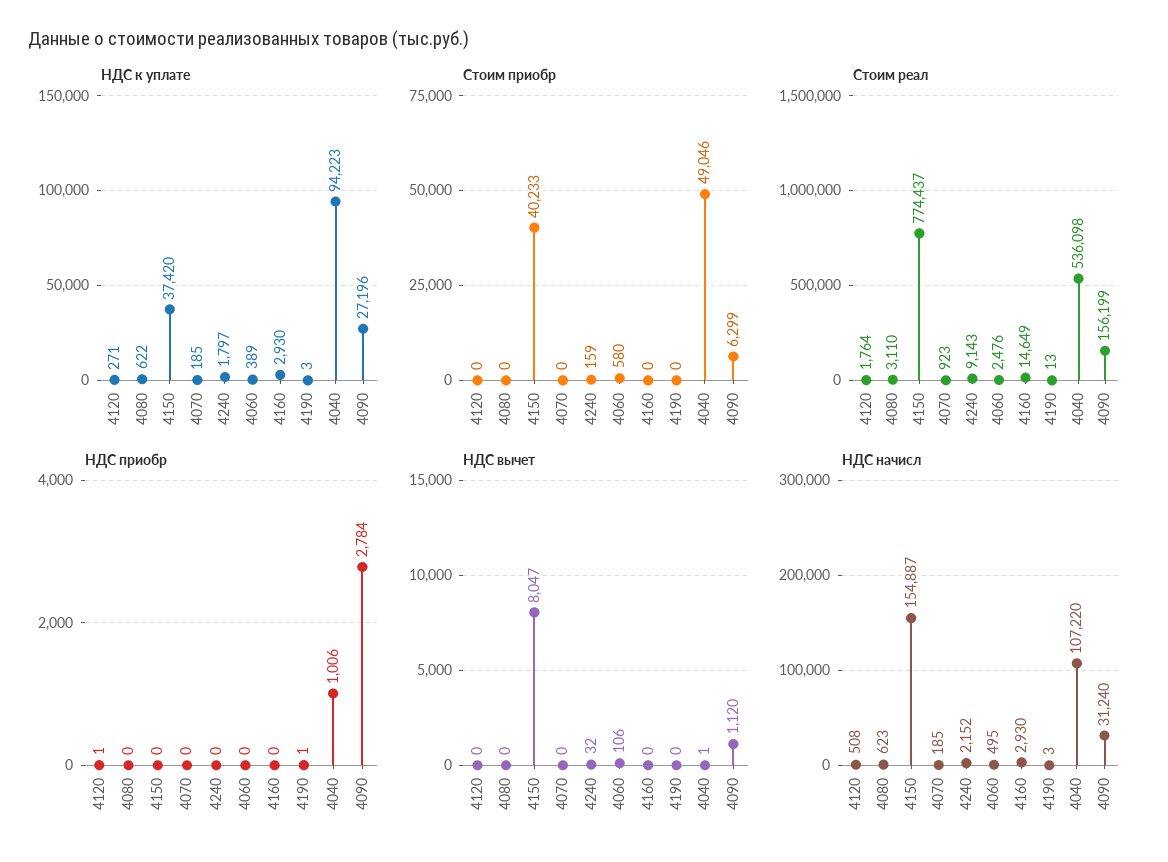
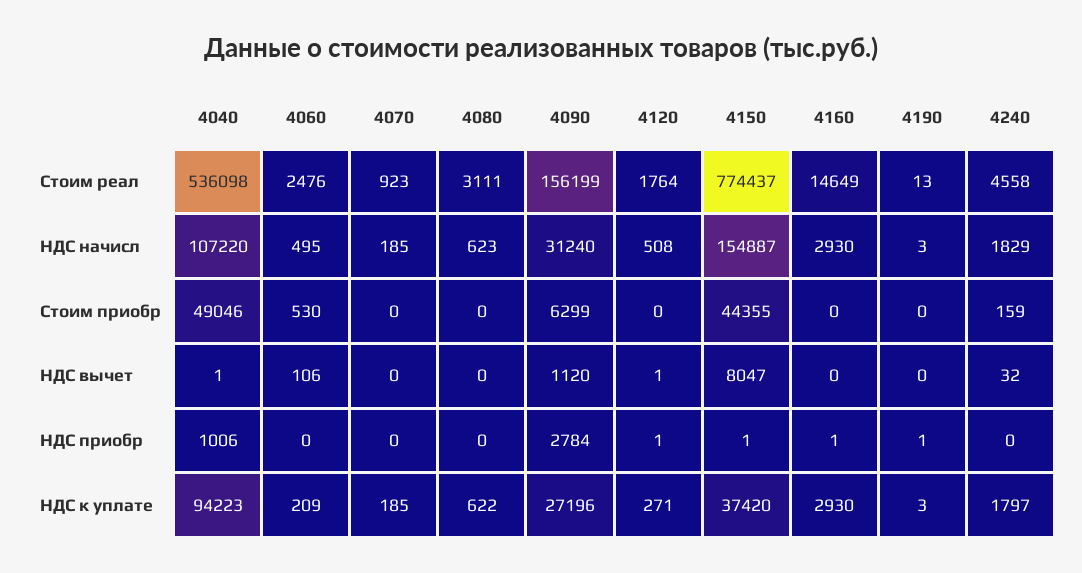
  {
    "НДС к уплате": {
      "4120": 271,
      "4080": 622,
      "4150": 37420,
      "4070": 185,
      "4240": 1797,
-     "4060": 389,
+     "4060": 209,
      "4160": 2930,
      "4190": 3,
      "4040": 94223,
      "4090": 27196
    },
    "Стоим приобр": {
      "4120": 0,
      "4080": 0,
-     "4150": 40233,
+     "4150": 44355,
      "4070": 0,
      "4240": 159,
-     "4060": 580,
+     "4060": 530,
      "4160": 0,
      "4190": 0,
      "4040": 49046,
      "4090": 6299
    },
    "Стоим реал": {
      "4120": 1764,
-     "4080": 3110,
+     "4080": 3111,
      "4150": 774437,
      "4070": 923,
-     "4240": 9143,
+     "4240": 4558,
      "4060": 2476,
      "4160": 14649,
      "4190": 13,
      "4040": 536098,
      "4090": 156199
    },
    "НДС приобр": {
      "4120": 1,
      "4080": 0,
-     "4150": 0,
+     "4150": 1,
      "4070": 0,
      "4240": 0,
      "4060": 0,
-     "4160": 0,
+     "4160": 1,
      "4190": 1,
      "4040": 1006,
      "4090": 2784
    },
    "НДС вычет": {
-     "4120": 0,
+     "4120": 1,
      "4080": 0,
      "4150": 8047,
      "4070": 0,
      "4240": 32,
      "4060": 106,
      "4160": 0,
      "4190": 0,
      "4040": 1,
      "4090": 1120
    },
    "НДС начисл": {
      "4120": 508,
      "4080": 623,
      "4150": 154887,
      "4070": 185,
-     "4240": 2152,
+     "4240": 1829,
      "4060": 495,
      "4160": 2930,
      "4190": 3,
      "4040": 107220,
      "4090": 31240
    }
  }

